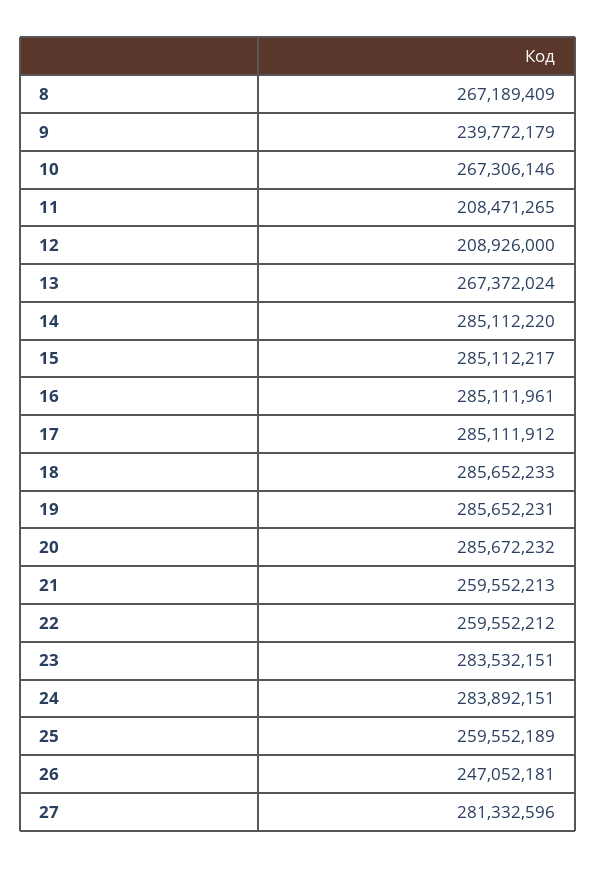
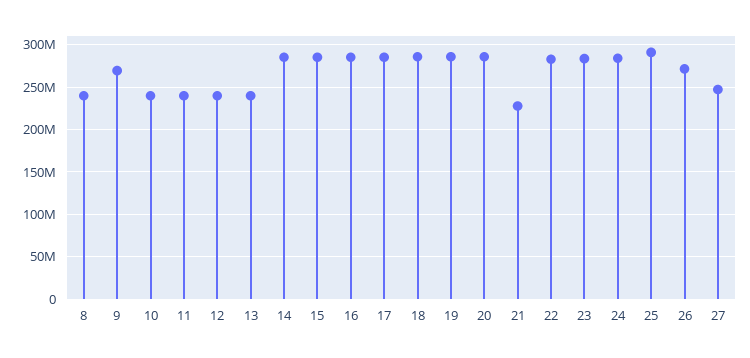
  {
-   "8": 267189409,
+   "8": 240000000,
-   "9": 239772179,
+   "9": 270000000,
-   "10": 267306146,
+   "10": 240000000,
-   "11": 208471265,
+   "11": 240000000,
-   "12": 208926000,
+   "12": 240000000,
-   "13": 267372024,
+   "13": 240000000,
    "14": 285112220,
    "15": 285112217,
    "16": 285111961,
    "17": 285111912,
    "18": 285652233,
    "19": 285652231,
    "20": 285672232,
-   "21": 259552213,
+   "21": 230000000,
-   "22": 259552212,
+   "22": 280000000,
    "23": 283532151,
    "24": 283892151,
-   "25": 259552189,
+   "25": 290000000,
-   "26": 247052181,
+   "26": 270000000,
-   "27": 281332596
+   "27": 250000000
  }

